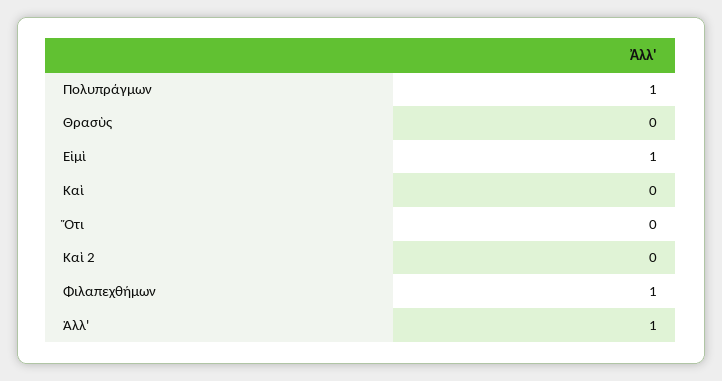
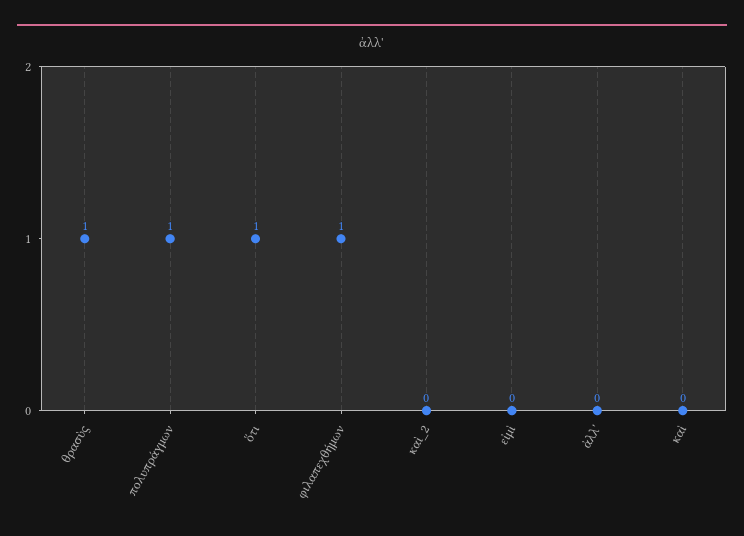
  {
    "Πολυπράγμων": 1,
-   "Θρασὺς": 0,
+   "Θρασὺς": 1,
-   "Εἰμὶ": 1,
+   "Εἰμὶ": 0,
    "Καὶ": 0,
-   "Ὅτι": 0,
+   "Ὅτι": 1,
    "Καὶ 2": 0,
    "Φιλαπεχθήμων": 1,
-   "Ἀλλ'": 1
+   "Ἀλλ'": 0
  }

